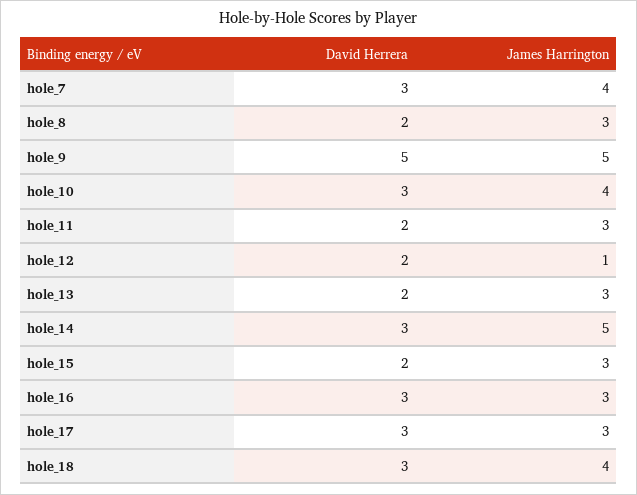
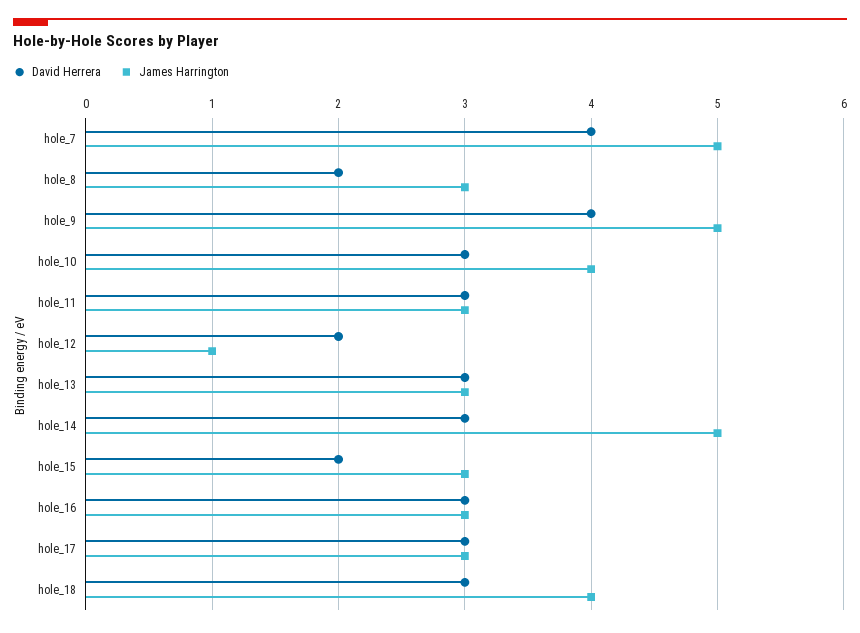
  {
    "David Herrera": {
-     "hole_7": 3,
+     "hole_7": 4,
      "hole_8": 2,
-     "hole_9": 5,
+     "hole_9": 4,
      "hole_10": 3,
-     "hole_11": 2,
+     "hole_11": 3,
      "hole_12": 2,
-     "hole_13": 2,
+     "hole_13": 3,
      "hole_14": 3,
      "hole_15": 2,
      "hole_16": 3,
      "hole_17": 3,
      "hole_18": 3
    },
    "James Harrington": {
-     "hole_7": 4,
+     "hole_7": 5,
      "hole_8": 3,
      "hole_9": 5,
      "hole_10": 4,
      "hole_11": 3,
      "hole_12": 1,
      "hole_13": 3,
      "hole_14": 5,
      "hole_15": 3,
      "hole_16": 3,
      "hole_17": 3,
      "hole_18": 4
    }
  }

